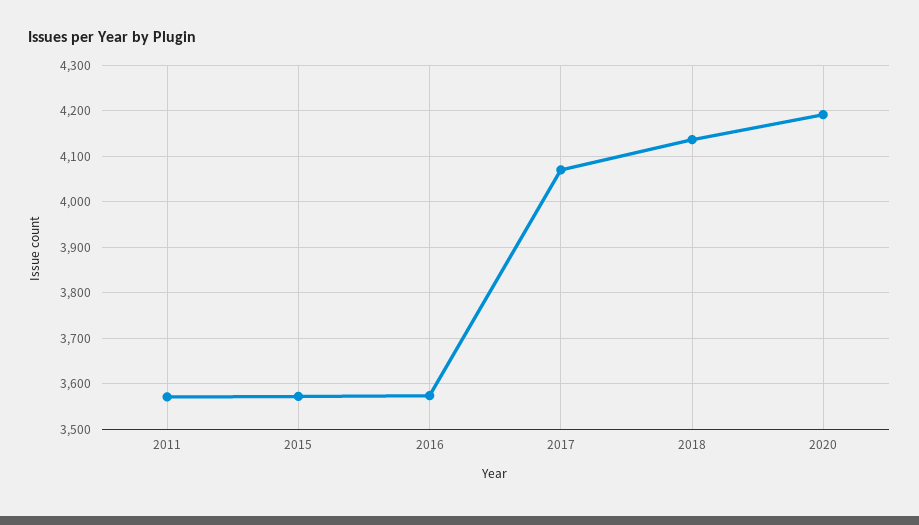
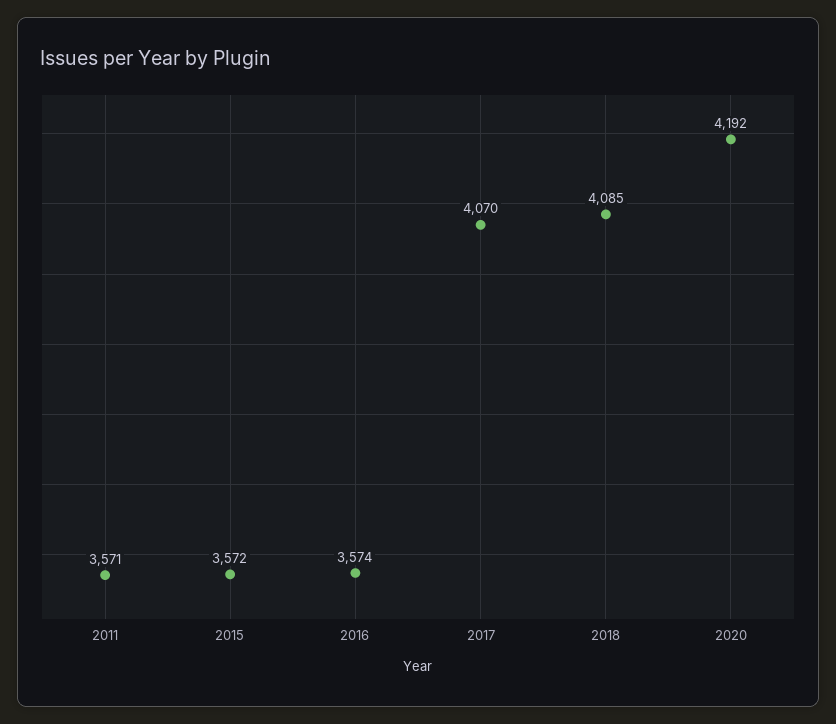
  {
    "2011": 3571,
    "2015": 3572,
    "2016": 3574,
    "2017": 4070,
-   "2018": 4140,
+   "2018": 4085,
    "2020": 4192
  }

